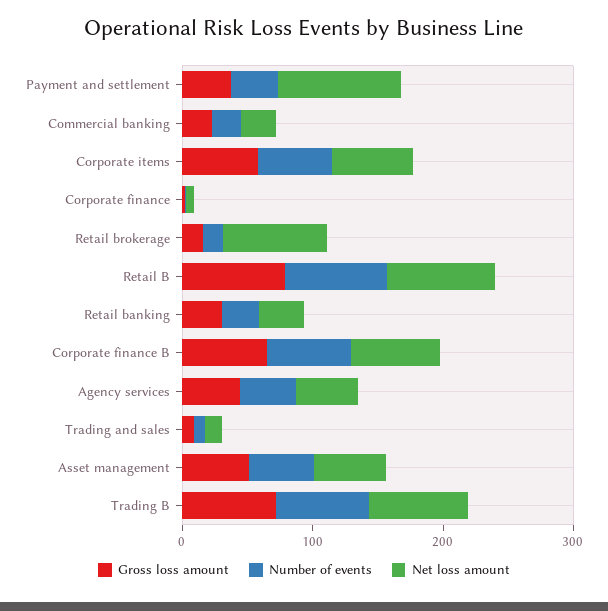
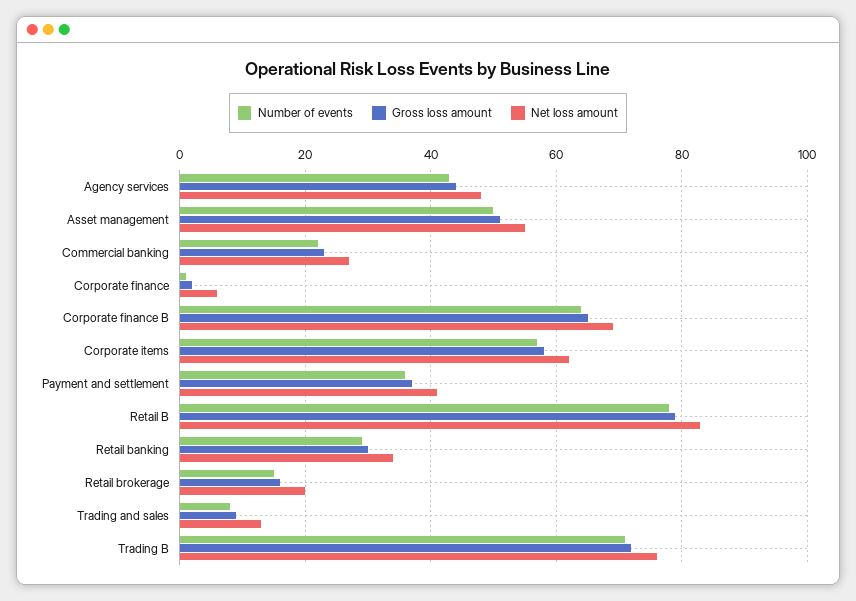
  {
    "Gross loss amount": {
      "Payment and settlement": 35,
      "Commercial banking": 25,
      "Corporate items": 60,
      "Corporate finance": 0,
      "Retail brokerage": 15,
      "Retail B": 80,
      "Retail banking": 30,
      "Corporate finance B": 65,
      "Agency services": 45,
      "Trading and sales": 10,
      "Asset management": 50,
      "Trading B": 70
    },
    "Number of events": {
      "Payment and settlement": 35,
      "Commercial banking": 20,
      "Corporate items": 55,
      "Corporate finance": 0,
      "Retail brokerage": 15,
      "Retail B": 80,
      "Retail banking": 30,
      "Corporate finance B": 65,
      "Agency services": 45,
      "Trading and sales": 10,
      "Asset management": 50,
      "Trading B": 70
    },
    "Net loss amount": {
-     "Payment and settlement": 100,
+     "Payment and settlement": 40,
      "Commercial banking": 25,
      "Corporate items": 60,
      "Corporate finance": 5,
-     "Retail brokerage": 80,
+     "Retail brokerage": 20,
      "Retail B": 85,
      "Retail banking": 35,
      "Corporate finance B": 70,
      "Agency services": 50,
      "Trading and sales": 15,
      "Asset management": 55,
      "Trading B": 75
    }
  }

